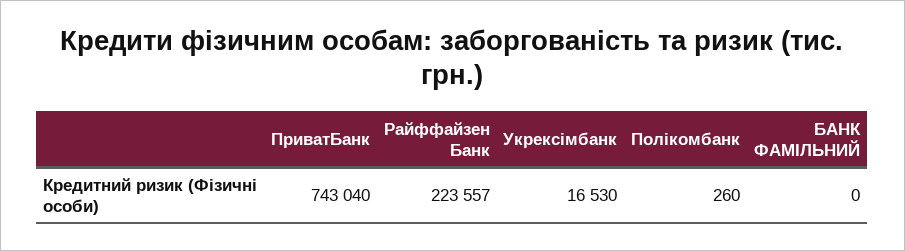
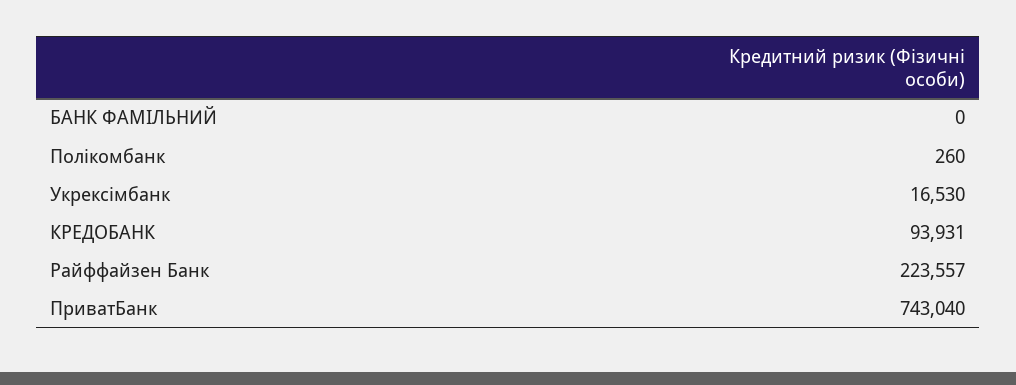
  {
    "ПриватБанк": 743040,
    "Райффайзен Банк": 223557,
    "Укрексімбанк": 16530,
    "Полікомбанк": 260,
-   "БАНК ФАМІЛЬНИЙ": 0
+   "БАНК ФАМІЛЬНИЙ": 0,
+   "КРЕДОБАНК": 93931
  }

